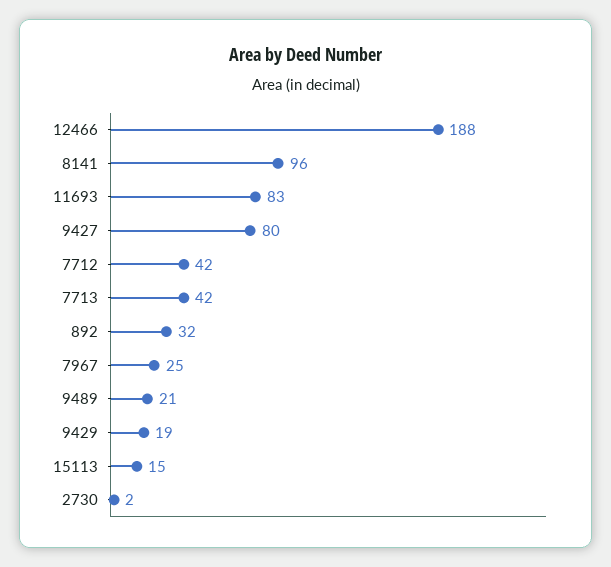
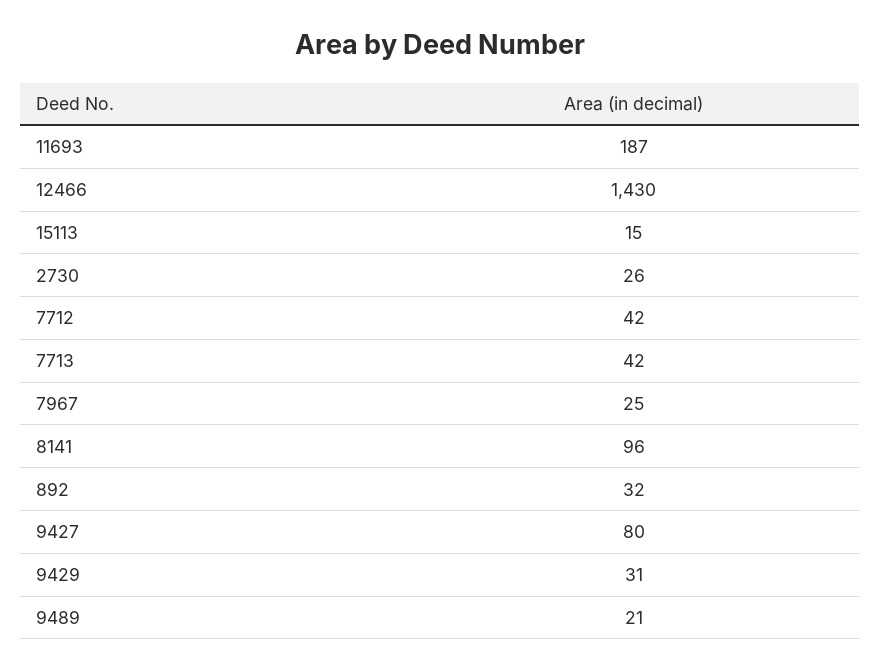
  {
-   "12466": 188,
+   "12466": 1430,
    "8141": 96,
-   "11693": 83,
+   "11693": 187,
    "9427": 80,
    "7712": 42,
    "7713": 42,
    "892": 32,
    "7967": 25,
    "9489": 21,
-   "9429": 19,
+   "9429": 31,
    "15113": 15,
-   "2730": 2
+   "2730": 26
  }

